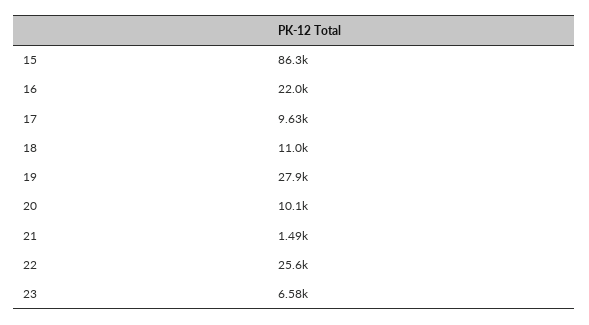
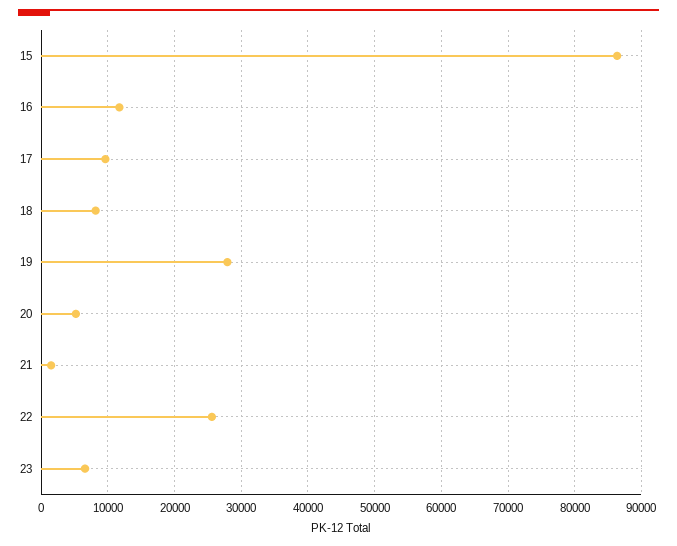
  {
    "15": 86300,
-   "16": 22000,
+   "16": 12000,
    "17": 9630,
-   "18": 11000,
+   "18": 8000,
    "19": 27900,
-   "20": 10100,
+   "20": 5000,
    "21": 1490,
    "22": 25600,
    "23": 6580
  }

